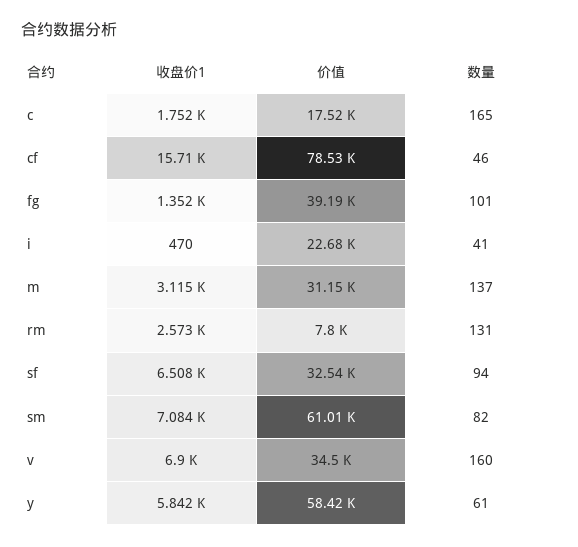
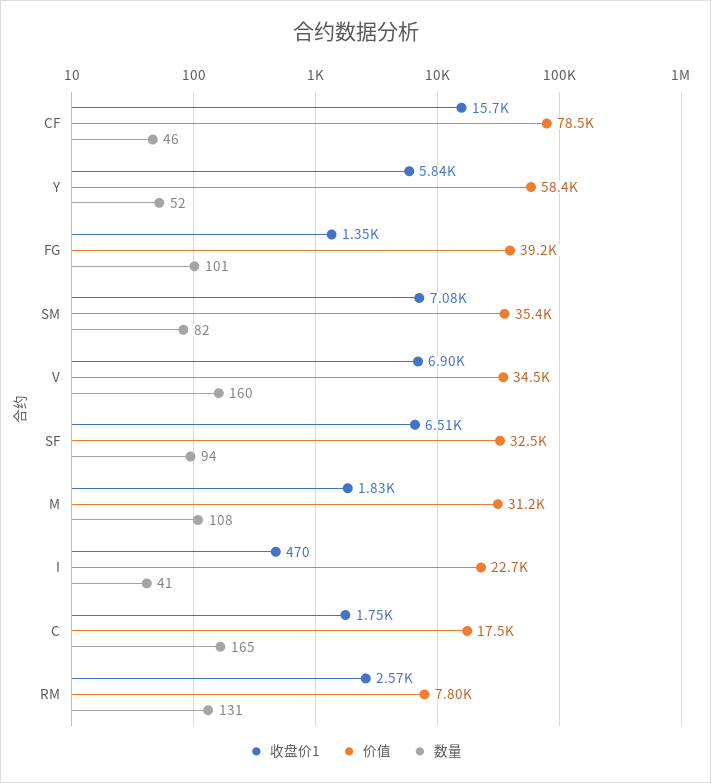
  {
    "收盘价1": {
      "c": 1752,
      "cf": 15710,
      "fg": 1352,
      "i": 470,
-     "m": 3115,
+     "m": 1830,
      "rm": 2573,
      "sf": 6508,
      "sm": 7084,
      "v": 6900,
      "y": 5842
    },
    "价值": {
      "c": 17520,
      "cf": 78530,
      "fg": 39190,
      "i": 22680,
      "m": 31150,
      "rm": 7800,
      "sf": 32540,
-     "sm": 61010,
+     "sm": 35400,
      "v": 34500,
      "y": 58420
    },
    "数量": {
      "c": 165,
      "cf": 46,
      "fg": 101,
      "i": 41,
-     "m": 137,
+     "m": 108,
      "rm": 131,
      "sf": 94,
      "sm": 82,
      "v": 160,
-     "y": 61
+     "y": 52
    }
  }

